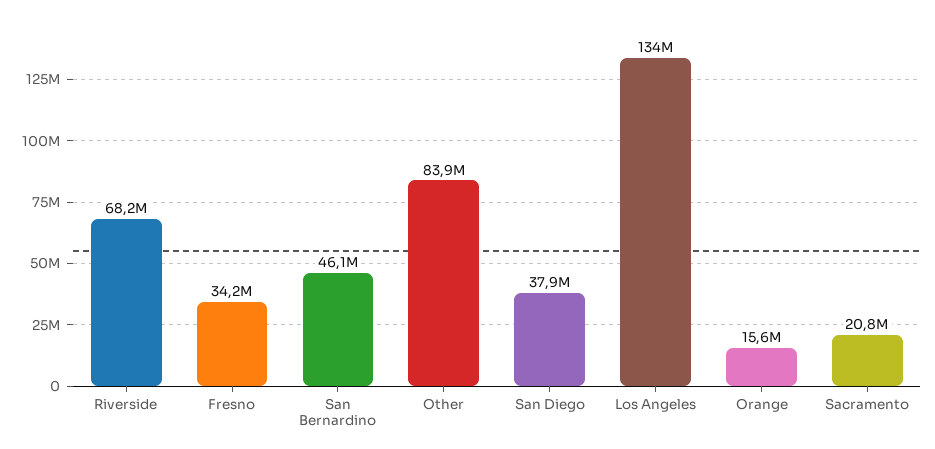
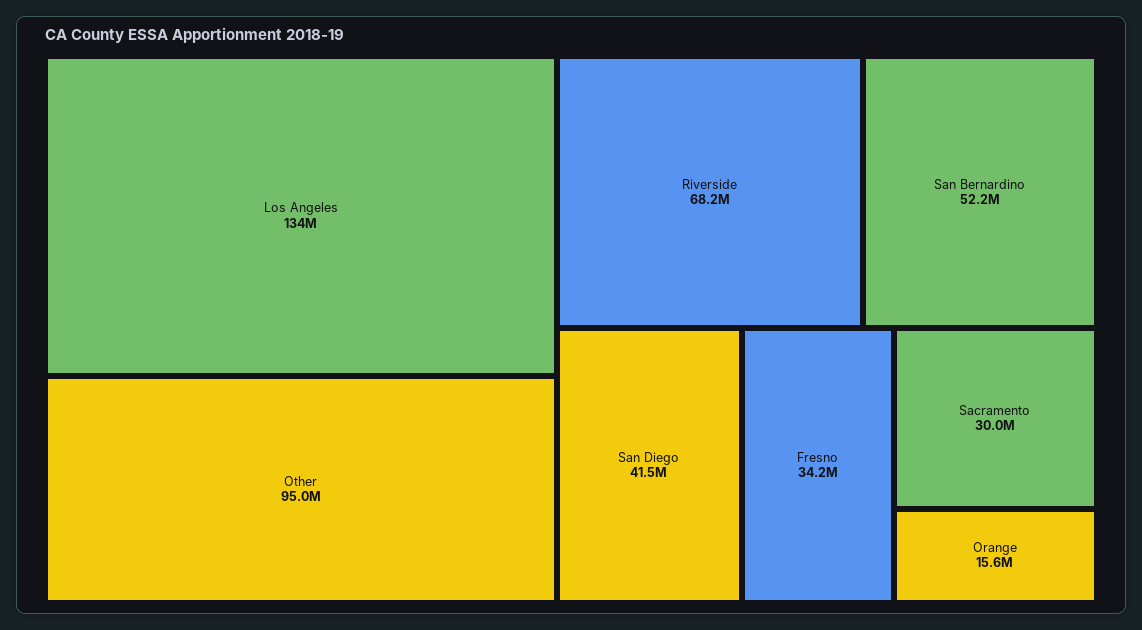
  {
    "Riverside": 68200000,
    "Fresno": 34200000,
-   "San Bernardino": 46100000,
+   "San Bernardino": 52200000,
-   "Other": 83900000,
+   "Other": 95000000,
-   "San Diego": 37900000,
+   "San Diego": 41500000,
    "Los Angeles": 134000000,
    "Orange": 15600000,
-   "Sacramento": 20800000
+   "Sacramento": 30000000
  }

